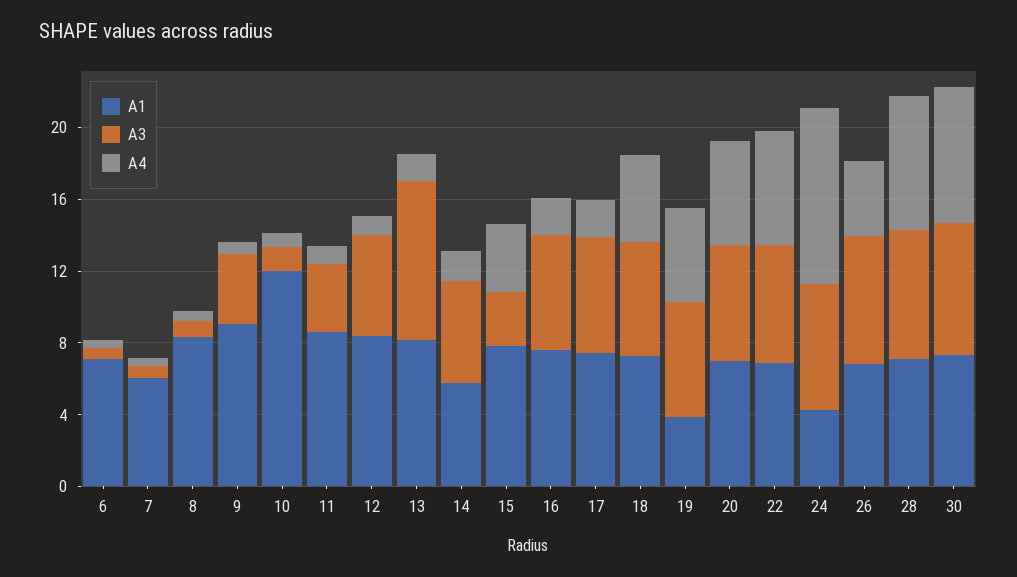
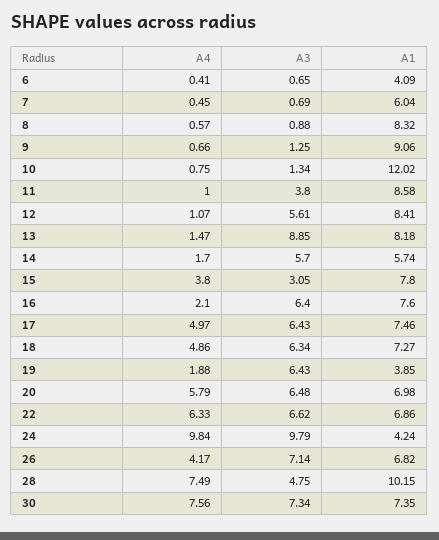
  {
    "A1": {
-     "6": 7,
+     "6": 4.09,
      "7": 6.04,
      "8": 8.32,
      "9": 9.06,
      "10": 12.02,
      "11": 8.58,
      "12": 8.41,
      "13": 8.18,
      "14": 5.74,
      "15": 7.8,
      "16": 7.6,
      "17": 7.46,
      "18": 7.27,
      "19": 3.85,
      "20": 6.98,
      "22": 6.86,
      "24": 4.24,
      "26": 6.82,
-     "28": 7,
+     "28": 10.15,
      "30": 7.35
    },
    "A3": {
      "6": 0.65,
      "7": 0.69,
      "8": 0.88,
-     "9": 4,
+     "9": 1.25,
      "10": 1.34,
      "11": 3.8,
      "12": 5.61,
      "13": 8.85,
      "14": 5.7,
      "15": 3.05,
      "16": 6.4,
      "17": 6.43,
      "18": 6.34,
      "19": 6.43,
      "20": 6.48,
      "22": 6.62,
-     "24": 7,
+     "24": 9.79,
      "26": 7.14,
-     "28": 7,
+     "28": 4.75,
      "30": 7.34
    },
    "A4": {
      "6": 0.41,
      "7": 0.45,
      "8": 0.57,
      "9": 0.66,
      "10": 0.75,
      "11": 1,
      "12": 1.07,
      "13": 1.47,
      "14": 1.7,
      "15": 3.8,
      "16": 2.1,
-     "17": 2,
+     "17": 4.97,
      "18": 4.86,
-     "19": 5,
+     "19": 1.88,
      "20": 5.79,
      "22": 6.33,
      "24": 9.84,
      "26": 4.17,
      "28": 7.49,
      "30": 7.56
    }
  }

